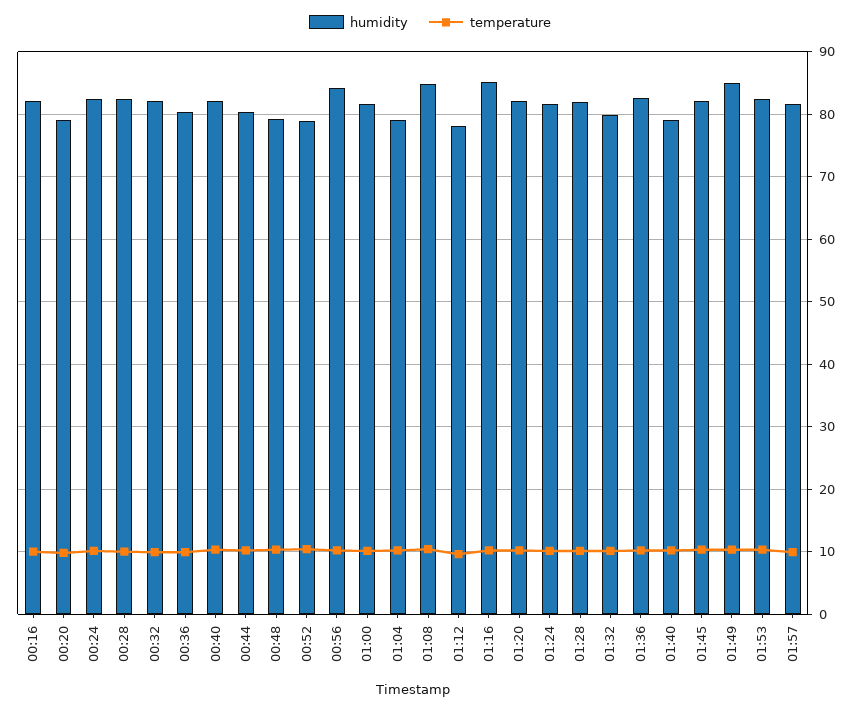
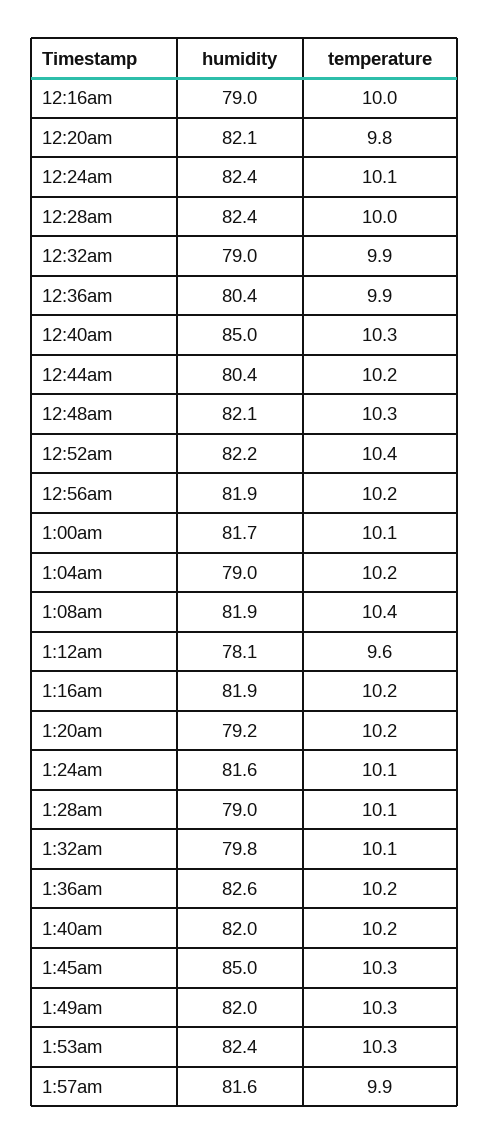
  {
    "humidity": {
-     "00:16": 82,
+     "00:16": 79,
-     "00:20": 79,
+     "00:20": 82.1,
      "00:24": 82.4,
      "00:28": 82.4,
-     "00:32": 82,
+     "00:32": 79,
      "00:36": 80.4,
-     "00:40": 82,
+     "00:40": 85,
      "00:44": 80.4,
-     "00:48": 79,
+     "00:48": 82.1,
-     "00:52": 79,
+     "00:52": 82.2,
-     "00:56": 84,
+     "00:56": 81.9,
      "01:00": 81.7,
      "01:04": 79,
-     "01:08": 85,
+     "01:08": 81.9,
      "01:12": 78.1,
-     "01:16": 85,
+     "01:16": 81.9,
-     "01:20": 82,
+     "01:20": 79.2,
      "01:24": 81.6,
-     "01:28": 82,
+     "01:28": 79,
      "01:32": 79.8,
      "01:36": 82.6,
-     "01:40": 79,
+     "01:40": 82,
-     "01:45": 82,
+     "01:45": 85,
-     "01:49": 85,
+     "01:49": 82,
      "01:53": 82.4,
      "01:57": 81.6
    },
    "temperature": {
      "00:16": 10,
      "00:20": 9.8,
      "00:24": 10.1,
      "00:28": 10,
      "00:32": 9.9,
      "00:36": 9.9,
      "00:40": 10.3,
      "00:44": 10.2,
      "00:48": 10.3,
      "00:52": 10.4,
      "00:56": 10.2,
      "01:00": 10.1,
      "01:04": 10.2,
      "01:08": 10.4,
      "01:12": 9.6,
      "01:16": 10.2,
      "01:20": 10.2,
      "01:24": 10.1,
      "01:28": 10.1,
      "01:32": 10.1,
      "01:36": 10.2,
      "01:40": 10.2,
      "01:45": 10.3,
      "01:49": 10.3,
      "01:53": 10.3,
      "01:57": 9.9
    }
  }

